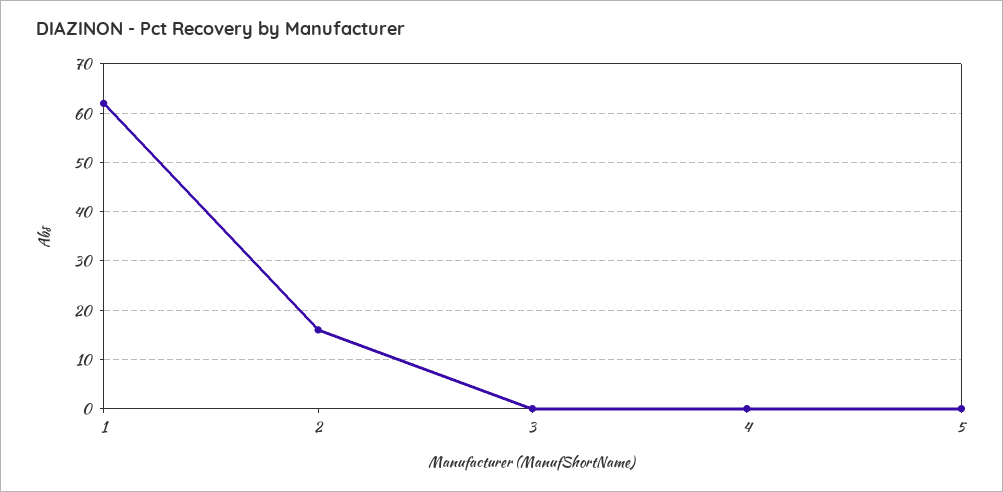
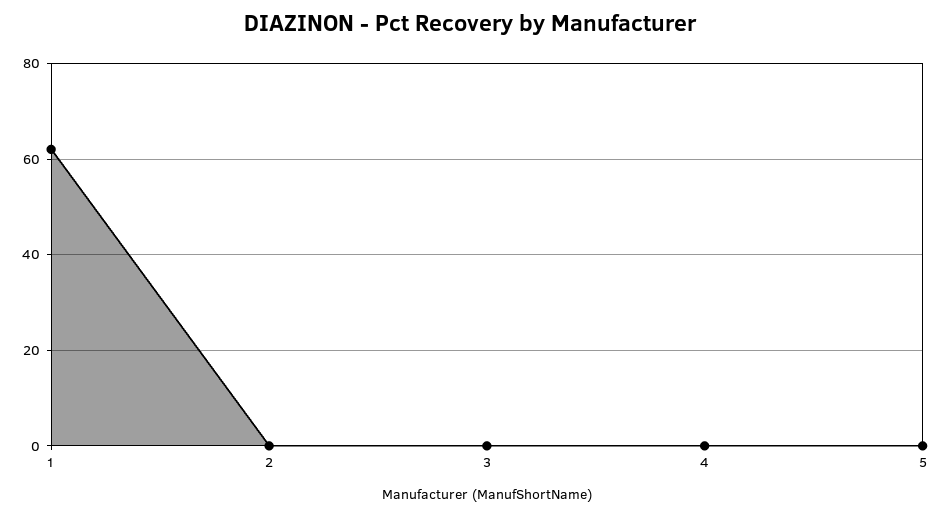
  {
    "1": 60,
-   "2": 15,
+   "2": 0,
    "3": 0,
    "4": 0,
    "5": 0
  }

